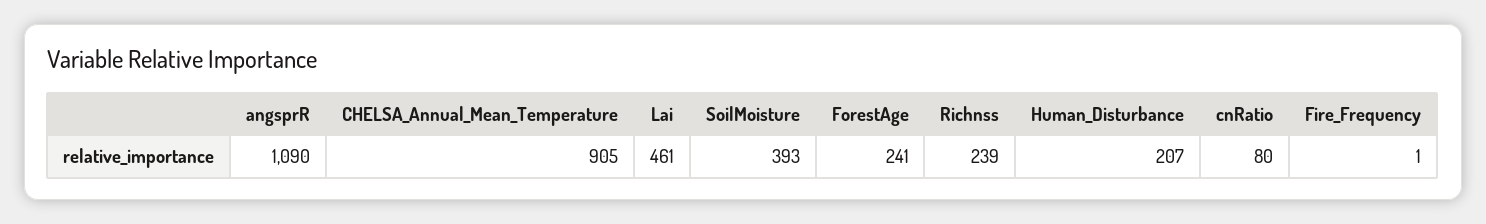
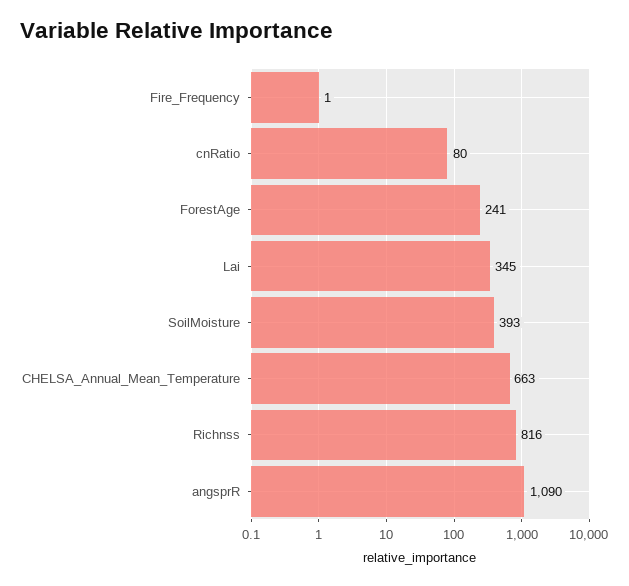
  {
    "angsprR": 1090,
-   "CHELSA_Annual_Mean_Temperature": 905,
+   "CHELSA_Annual_Mean_Temperature": 663,
-   "Lai": 461,
+   "Lai": 345,
    "SoilMoisture": 393,
    "ForestAge": 241,
-   "Richnss": 239,
+   "Richnss": 816,
-   "Human_Disturbance": 207,
    "cnRatio": 80,
    "Fire_Frequency": 1
  }

